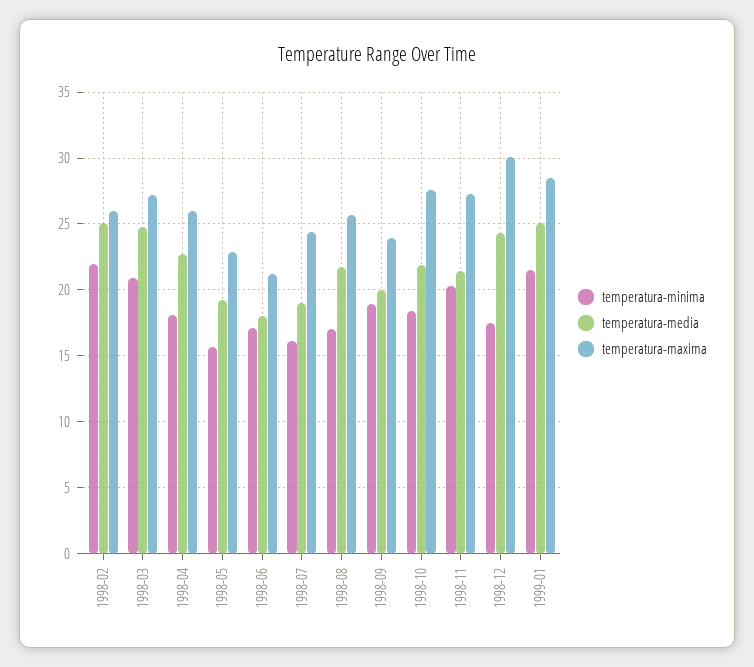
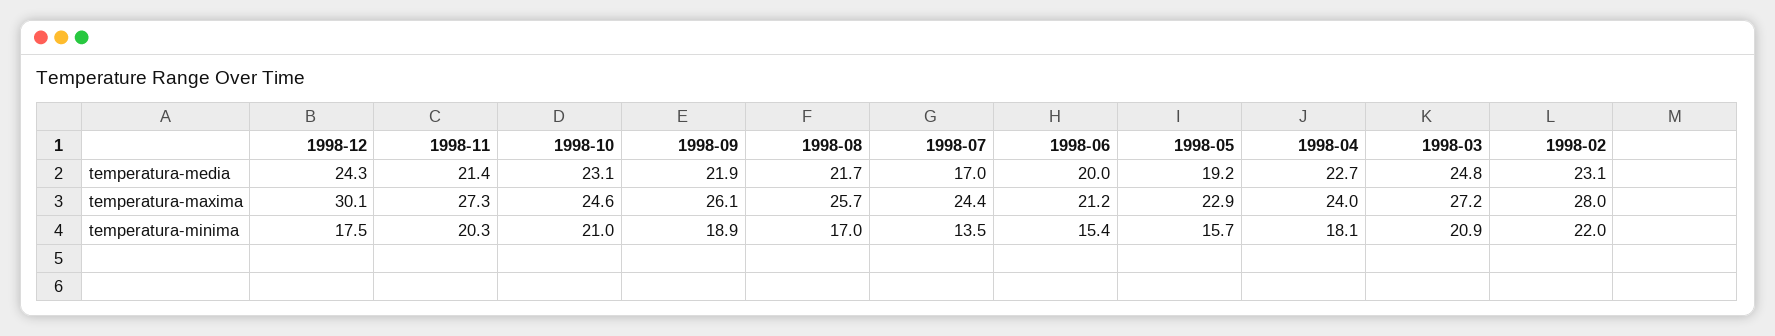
  {
    "temperatura-minima": {
      "1998-02": 22,
      "1998-03": 20.9,
      "1998-04": 18.1,
      "1998-05": 15.7,
-     "1998-06": 17,
+     "1998-06": 15.4,
-     "1998-07": 16,
+     "1998-07": 13.5,
      "1998-08": 17,
      "1998-09": 18.9,
-     "1998-10": 18.5,
+     "1998-10": 21,
      "1998-11": 20.3,
-     "1998-12": 17.5,
+     "1998-12": 17.5
-     "1999-01": 21.5
    },
    "temperatura-media": {
-     "1998-02": 25,
+     "1998-02": 23.1,
      "1998-03": 24.8,
      "1998-04": 22.7,
      "1998-05": 19.2,
-     "1998-06": 18,
+     "1998-06": 20,
-     "1998-07": 19,
+     "1998-07": 17,
      "1998-08": 21.7,
-     "1998-09": 20,
+     "1998-09": 21.9,
-     "1998-10": 22,
+     "1998-10": 23.1,
      "1998-11": 21.4,
-     "1998-12": 24.3,
+     "1998-12": 24.3
-     "1999-01": 25
    },
    "temperatura-maxima": {
-     "1998-02": 26,
+     "1998-02": 28,
      "1998-03": 27.2,
-     "1998-04": 26,
+     "1998-04": 24,
      "1998-05": 22.9,
      "1998-06": 21.2,
      "1998-07": 24.4,
      "1998-08": 25.7,
-     "1998-09": 24,
+     "1998-09": 26.1,
-     "1998-10": 27.5,
+     "1998-10": 24.6,
      "1998-11": 27.3,
-     "1998-12": 30.1,
+     "1998-12": 30.1
-     "1999-01": 28.5
    }
  }

